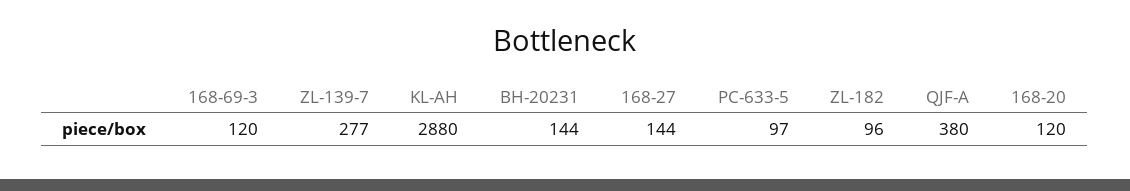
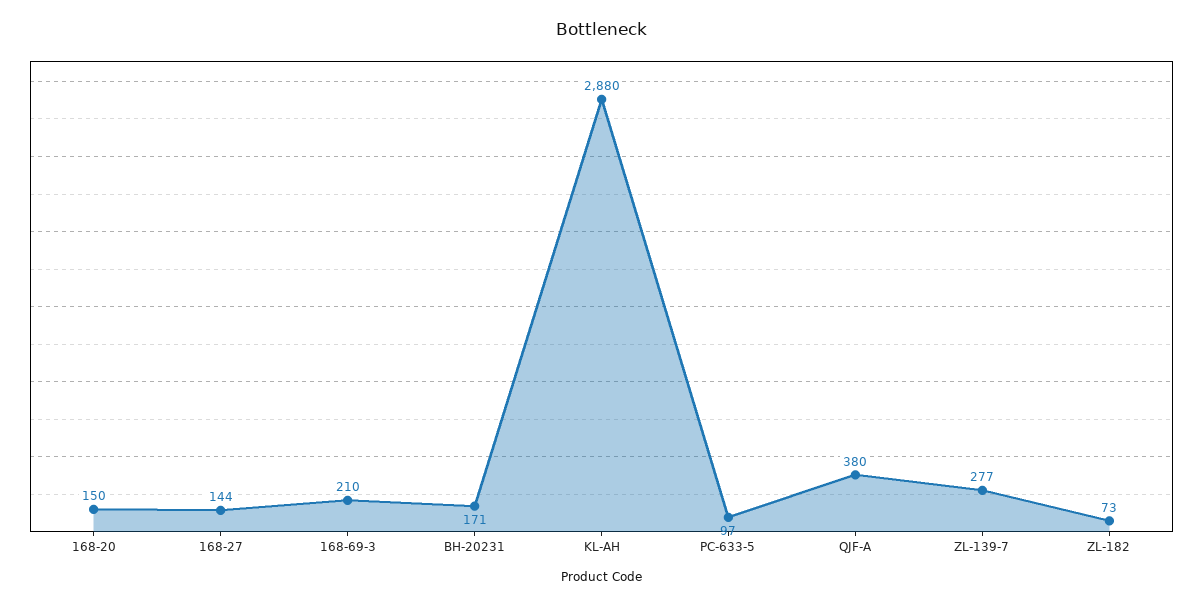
  {
-   "168-69-3": 120,
+   "168-69-3": 210,
    "ZL-139-7": 277,
    "KL-AH": 2880,
-   "BH-20231": 144,
+   "BH-20231": 171,
    "168-27": 144,
    "PC-633-5": 97,
-   "ZL-182": 96,
+   "ZL-182": 73,
    "QJF-A": 380,
-   "168-20": 120
+   "168-20": 150
  }

